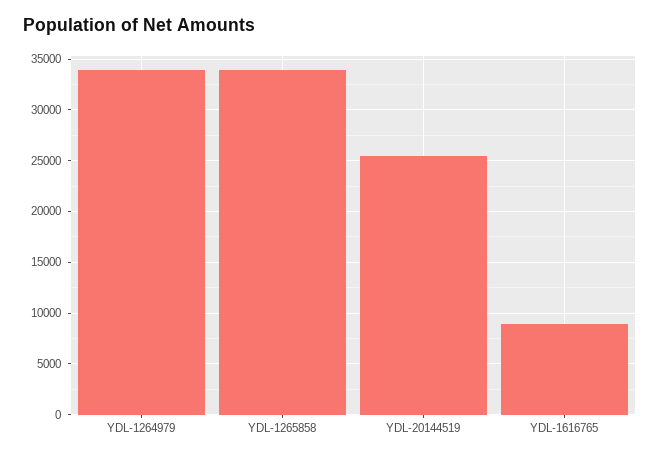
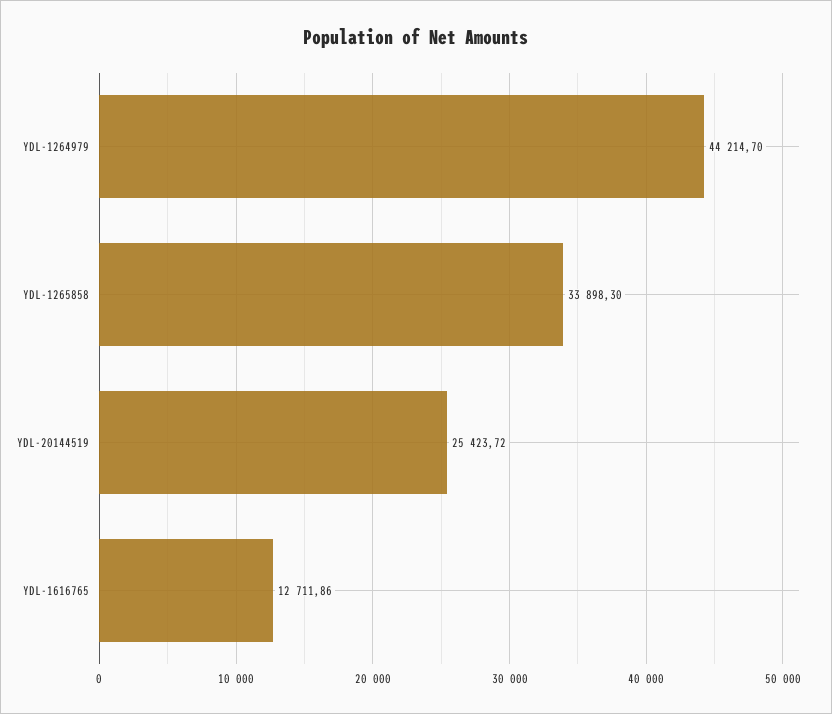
  {
-   "YDL-1264979": 34000,
+   "YDL-1264979": 44214.7,
    "YDL-1265858": 33898.3,
    "YDL-20144519": 25423.72,
-   "YDL-1616765": 9000
+   "YDL-1616765": 12711.86
  }

